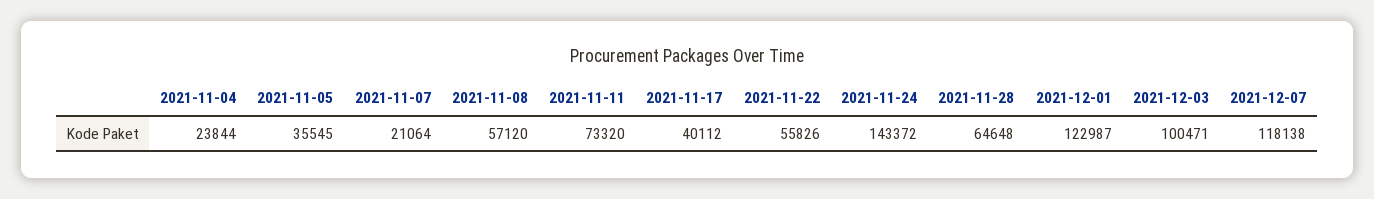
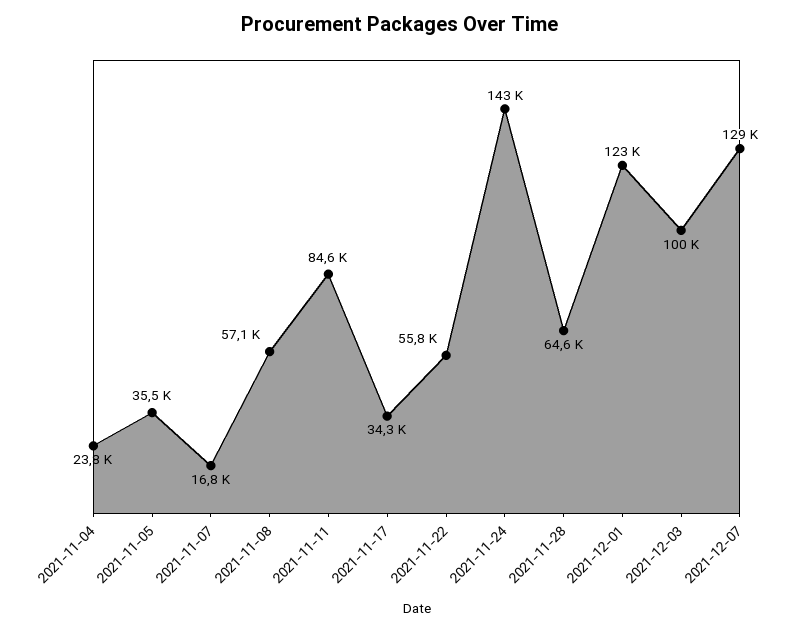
  {
    "2021-11-04": 23844,
    "2021-11-05": 35545,
-   "2021-11-07": 21064,
+   "2021-11-07": 16800,
    "2021-11-08": 57120,
-   "2021-11-11": 73320,
+   "2021-11-11": 84600,
-   "2021-11-17": 40112,
+   "2021-11-17": 34300,
    "2021-11-22": 55826,
    "2021-11-24": 143372,
    "2021-11-28": 64648,
    "2021-12-01": 122987,
    "2021-12-03": 100471,
-   "2021-12-07": 118138
+   "2021-12-07": 129000
  }

